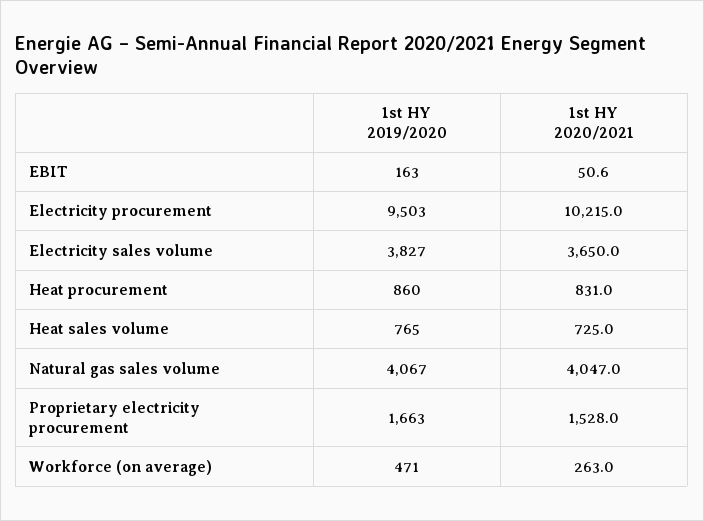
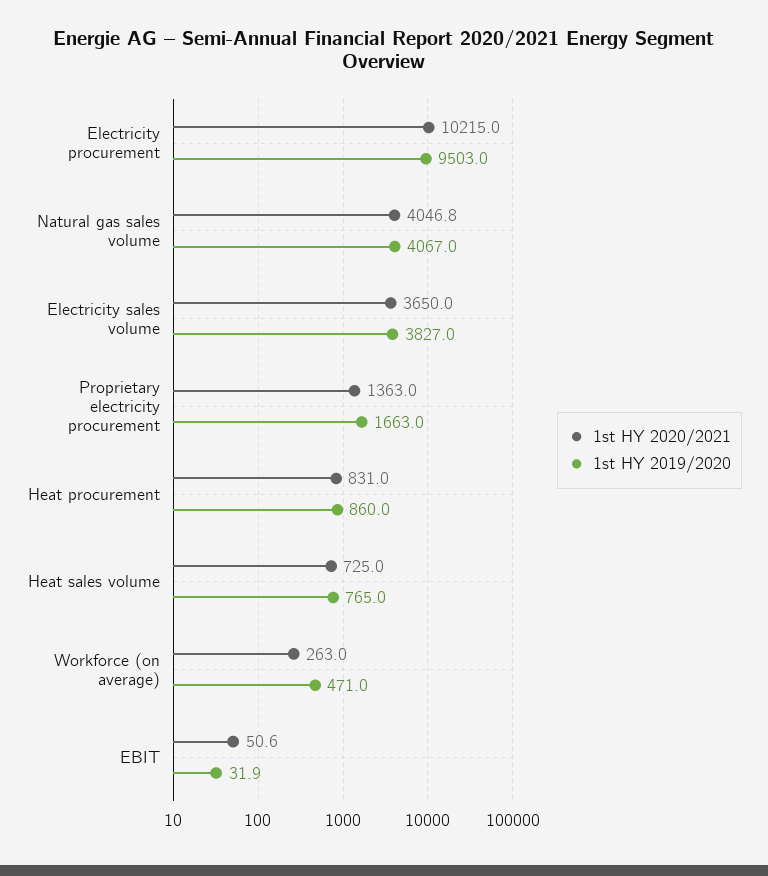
  {
    "1st HY 2019/2020": {
-     "EBIT": 163,
+     "EBIT": 31.9,
      "Electricity procurement": 9503,
      "Electricity sales volume": 3827,
      "Heat procurement": 860,
      "Heat sales volume": 765,
      "Natural gas sales volume": 4067,
      "Proprietary electricity procurement": 1663,
      "Workforce (on average)": 471
    },
    "1st HY 2020/2021": {
      "EBIT": 50.6,
      "Electricity procurement": 10215,
      "Electricity sales volume": 3650,
      "Heat procurement": 831,
      "Heat sales volume": 725,
-     "Natural gas sales volume": 4047,
+     "Natural gas sales volume": 4046.8,
-     "Proprietary electricity procurement": 1528,
+     "Proprietary electricity procurement": 1363,
      "Workforce (on average)": 263
    }
  }

